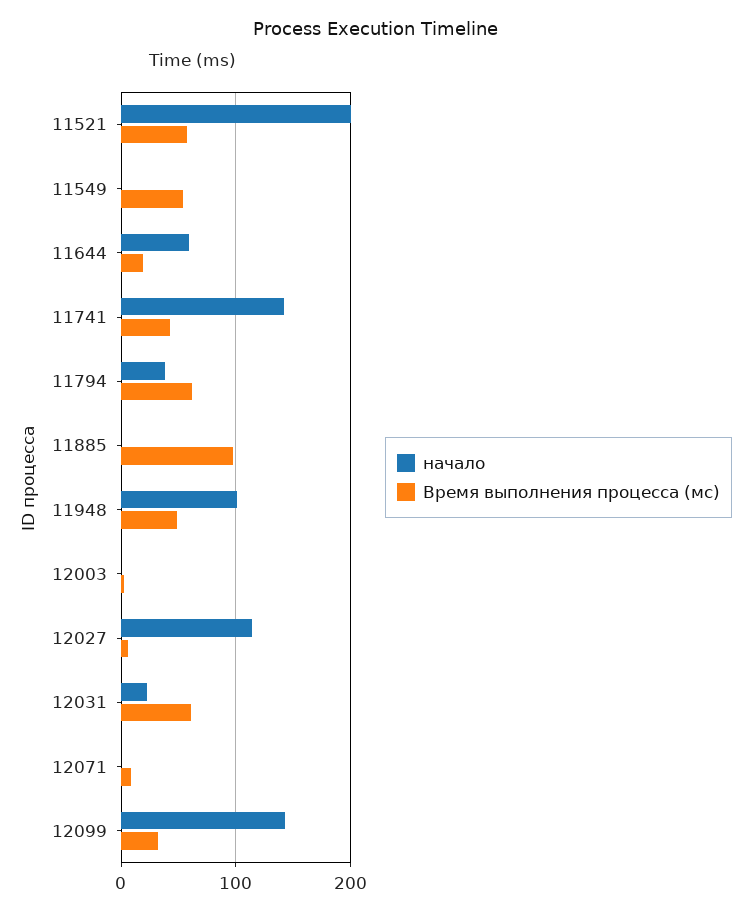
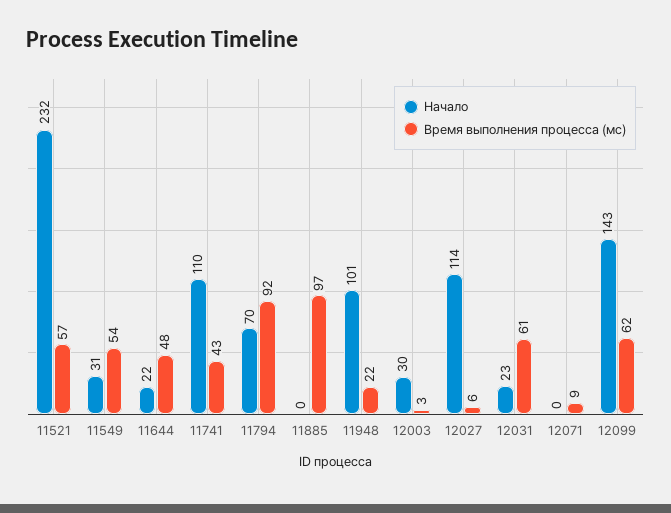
  {
    "начало": {
-     "11521": 200,
+     "11521": 232,
-     "11549": 0,
+     "11549": 31,
-     "11644": 60,
+     "11644": 22,
-     "11741": 140,
+     "11741": 110,
-     "11794": 40,
+     "11794": 70,
      "11885": 0,
      "11948": 101,
-     "12003": 0,
+     "12003": 30,
      "12027": 114,
      "12031": 23,
      "12071": 0,
      "12099": 143
    },
    "Время выполнения процесса (мс)": {
      "11521": 57,
      "11549": 54,
-     "11644": 20,
+     "11644": 48,
      "11741": 43,
-     "11794": 60,
+     "11794": 92,
      "11885": 97,
-     "11948": 50,
+     "11948": 22,
      "12003": 3,
      "12027": 6,
      "12031": 61,
      "12071": 9,
-     "12099": 30
+     "12099": 62
    }
  }

